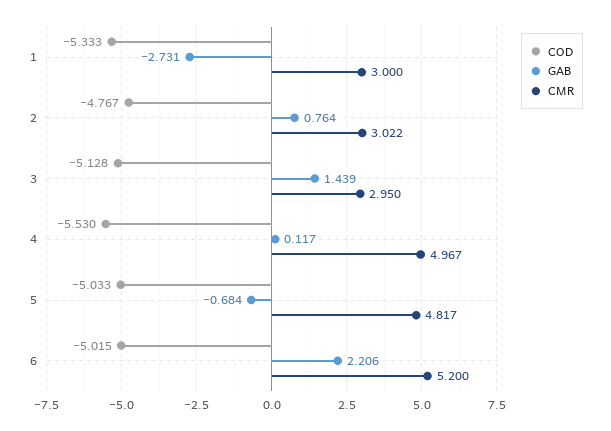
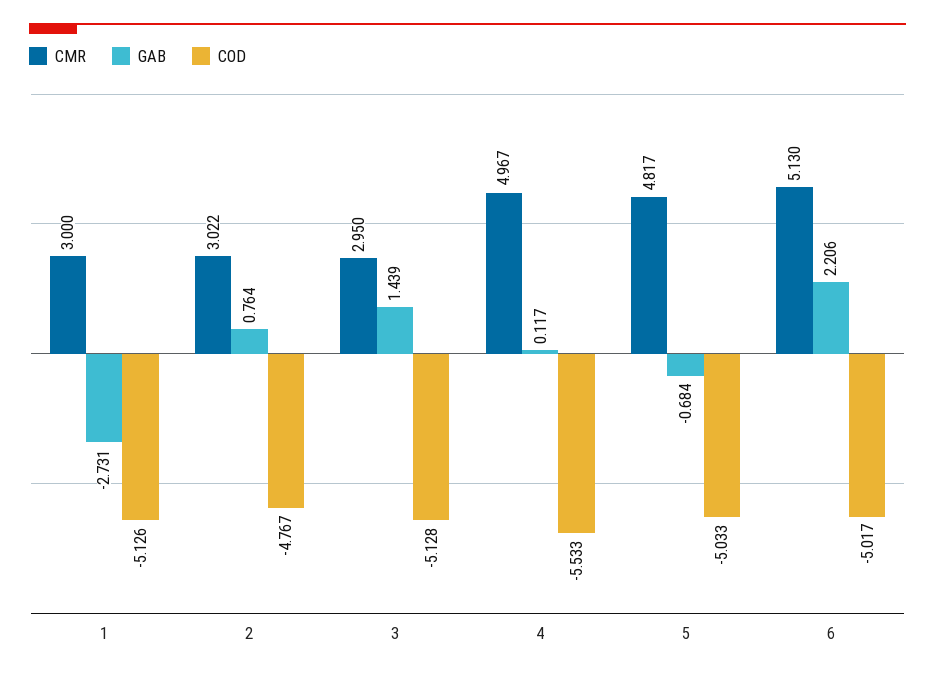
  {
    "COD": {
-     "1": -5.333,
+     "1": -5.126,
      "2": -4.767,
      "3": -5.128,
-     "4": -5.53,
+     "4": -5.533,
      "5": -5.033,
-     "6": -5.015
+     "6": -5.017
    },
    "GAB": {
      "1": -2.731,
      "2": 0.764,
      "3": 1.439,
      "4": 0.117,
      "5": -0.684,
      "6": 2.206
    },
    "CMR": {
      "1": 3,
      "2": 3.022,
      "3": 2.95,
      "4": 4.967,
      "5": 4.817,
-     "6": 5.2
+     "6": 5.13
    }
  }

